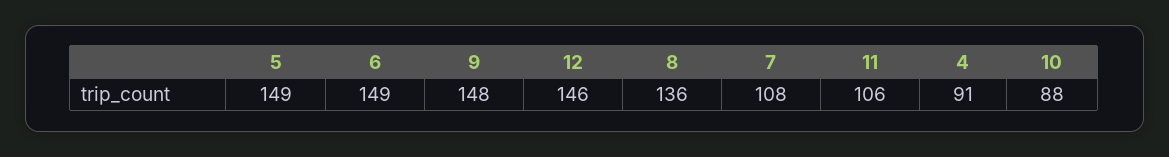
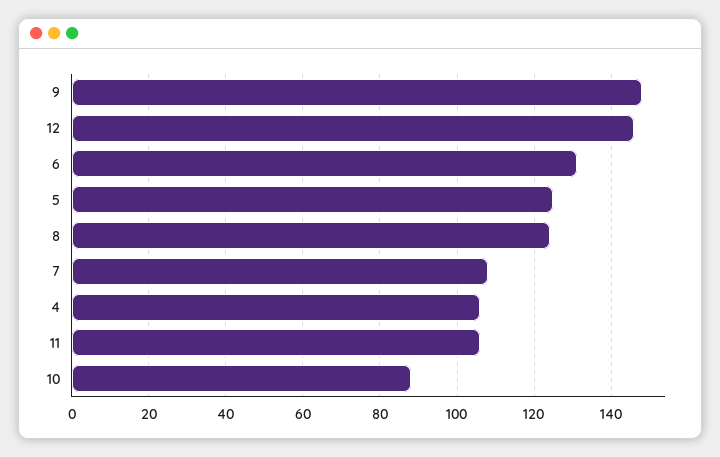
  {
-   "5": 149,
+   "5": 125,
-   "6": 149,
+   "6": 130,
    "9": 148,
    "12": 146,
-   "8": 136,
+   "8": 125,
    "7": 108,
    "11": 106,
-   "4": 91,
+   "4": 105,
    "10": 88
  }

